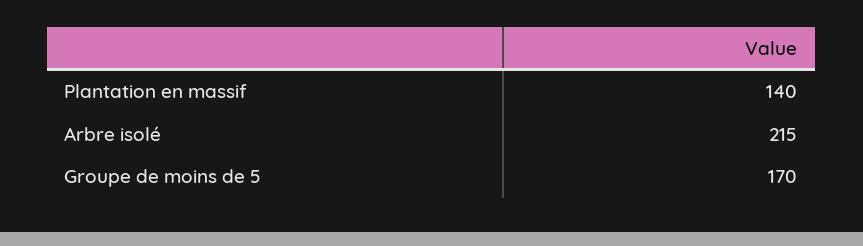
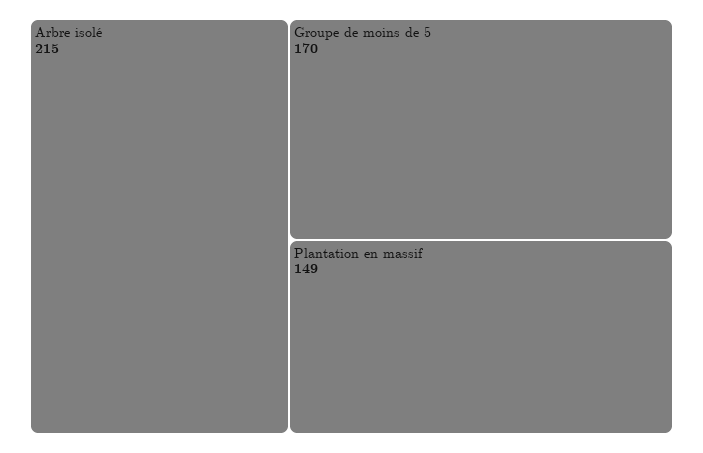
  {
-   "Plantation en massif": 140,
+   "Plantation en massif": 149,
    "Arbre isolé": 215,
    "Groupe de moins de 5": 170
  }

